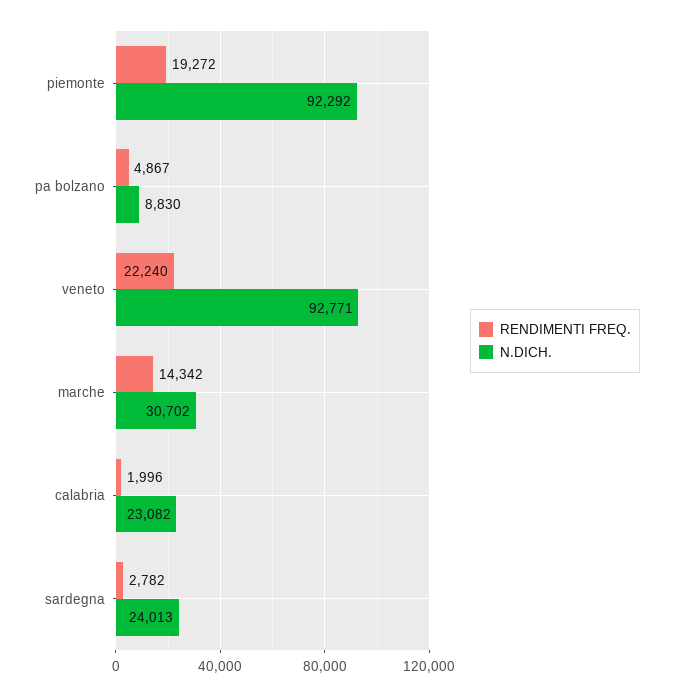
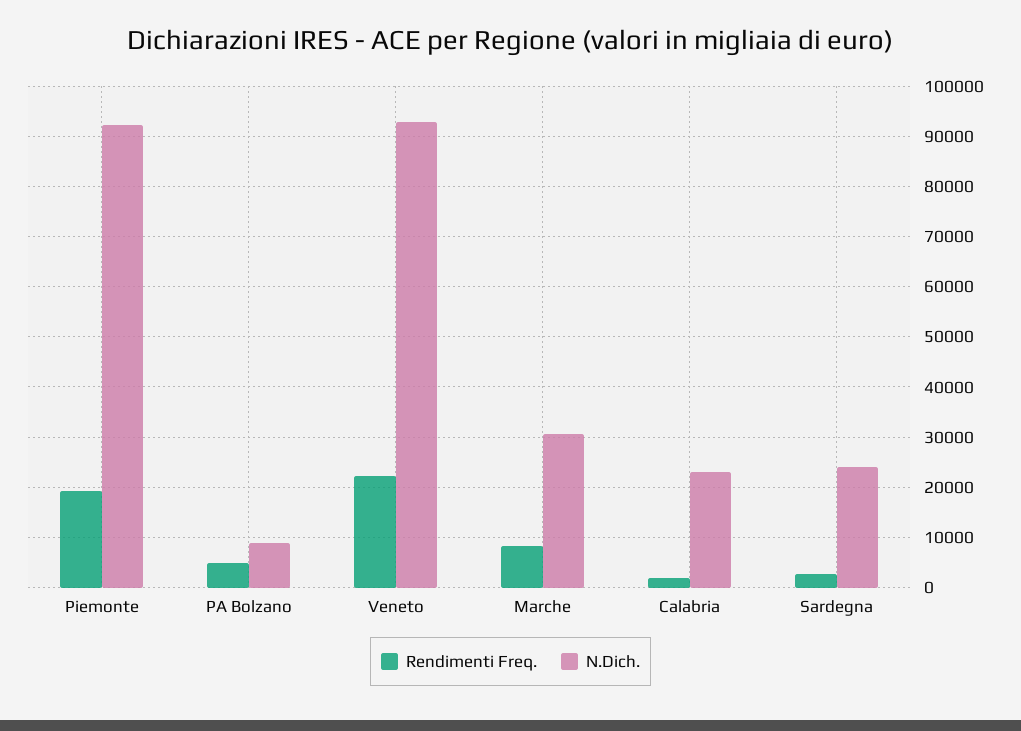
  {
    "RENDIMENTI FREQ.": {
      "piemonte": 19272,
      "pa bolzano": 4867,
      "veneto": 22240,
-     "marche": 14342,
+     "marche": 8000,
      "calabria": 1996,
      "sardegna": 2782
    },
    "N.DICH.": {
      "piemonte": 92292,
      "pa bolzano": 8830,
      "veneto": 92771,
      "marche": 30702,
      "calabria": 23082,
      "sardegna": 24013
    }
  }

